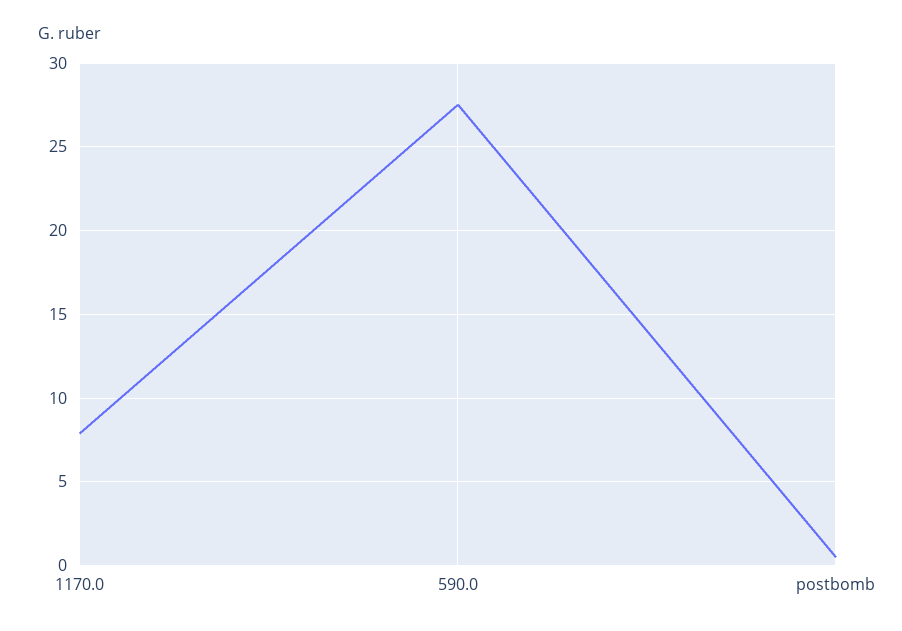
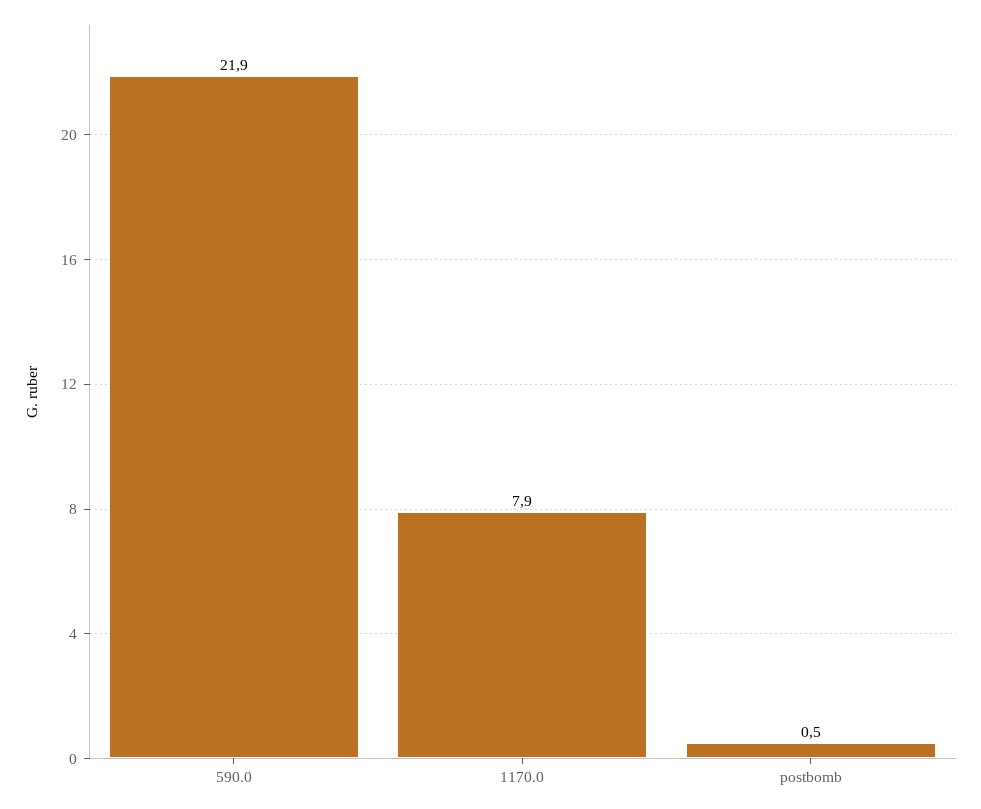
  {
    "1170.0": 7.9,
-   "590.0": 27.5,
+   "590.0": 21.9,
    "postbomb": 0.5
  }

